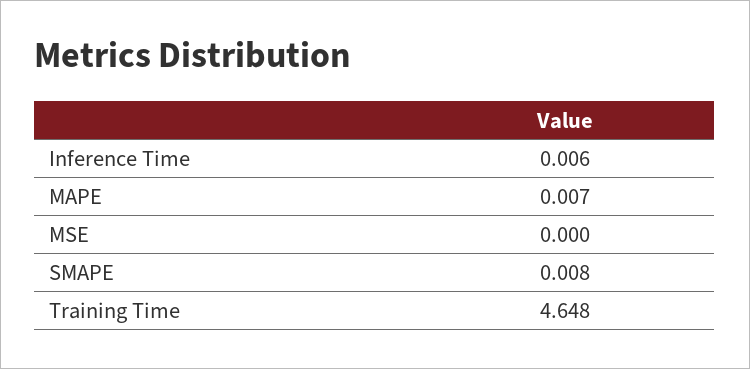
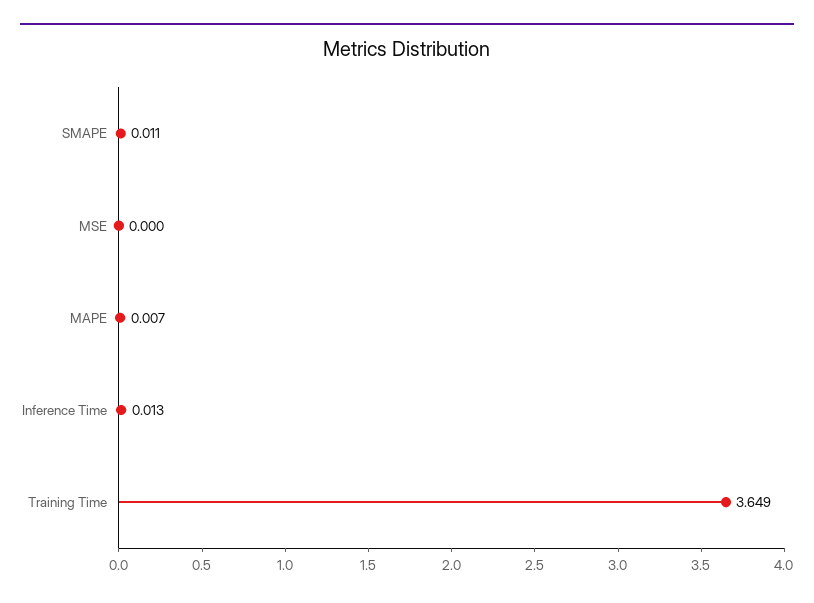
  {
-   "Inference Time": 0.006,
+   "Inference Time": 0.013,
    "MAPE": 0.007,
    "MSE": 0,
-   "SMAPE": 0.008,
+   "SMAPE": 0.011,
-   "Training Time": 4.648
+   "Training Time": 3.649
  }

